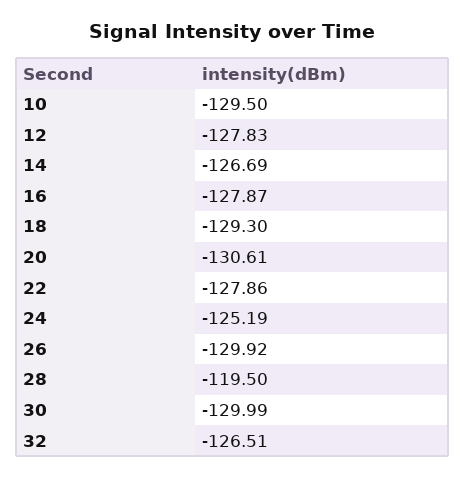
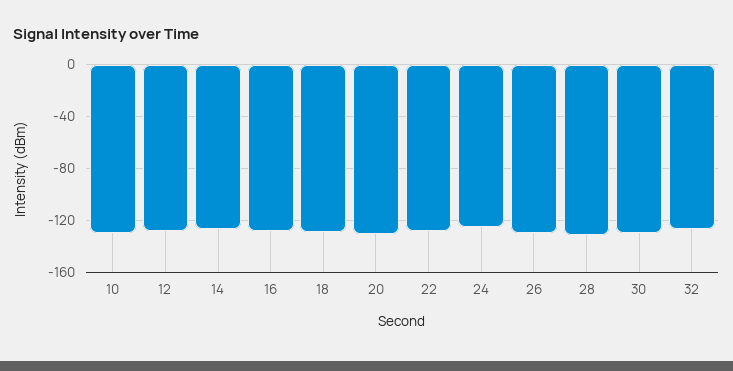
  {
    "10": -129.5,
    "12": -127.83,
    "14": -126.69,
    "16": -127.87,
    "18": -129.3,
    "20": -130.61,
    "22": -127.86,
    "24": -125.19,
    "26": -129.92,
-   "28": -119.5,
+   "28": -130,
    "30": -129.99,
    "32": -126.51
  }

